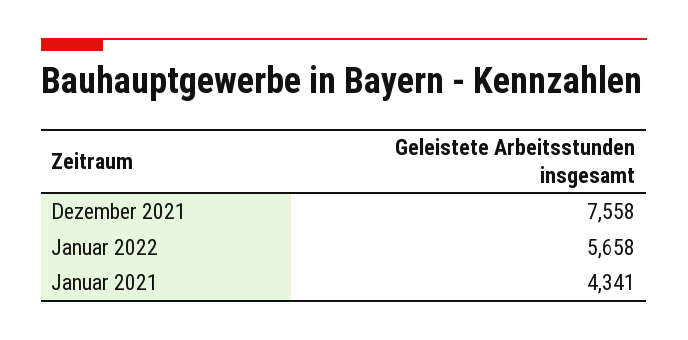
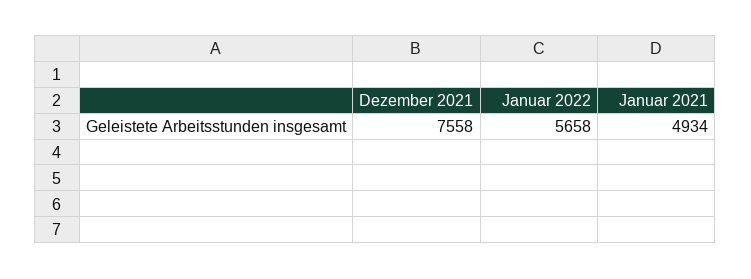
  {
    "Dezember 2021": 7558,
    "Januar 2022": 5658,
-   "Januar 2021": 4341
+   "Januar 2021": 4934
  }

